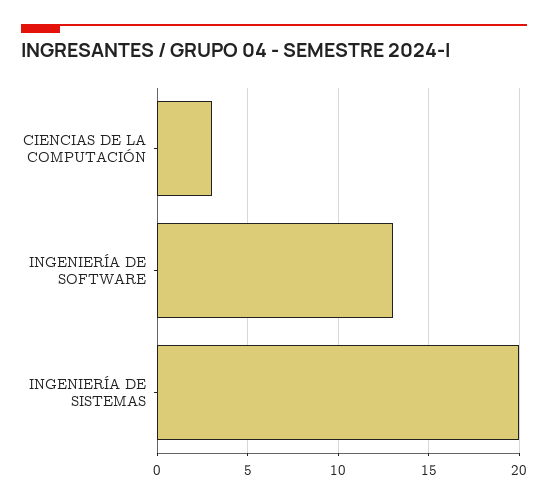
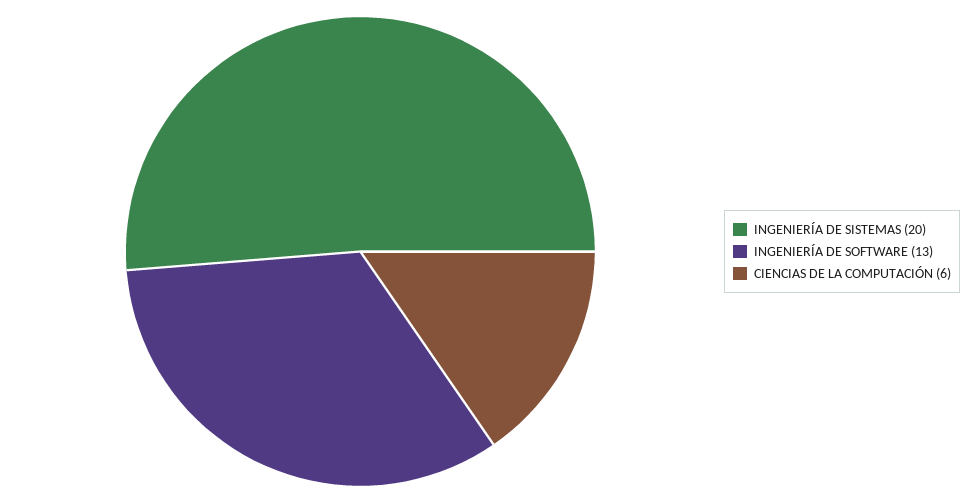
  {
-   "CIENCIAS DE LA COMPUTACIÓN": 3,
+   "CIENCIAS DE LA COMPUTACIÓN": 6,
    "INGENIERÍA DE SOFTWARE": 13,
    "INGENIERÍA DE SISTEMAS": 20
  }

